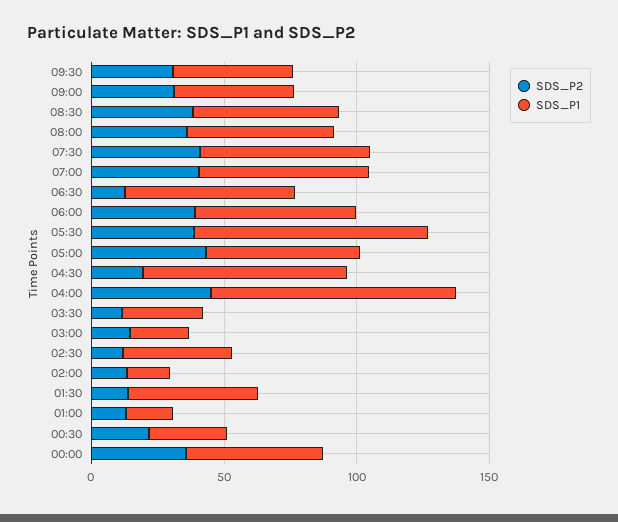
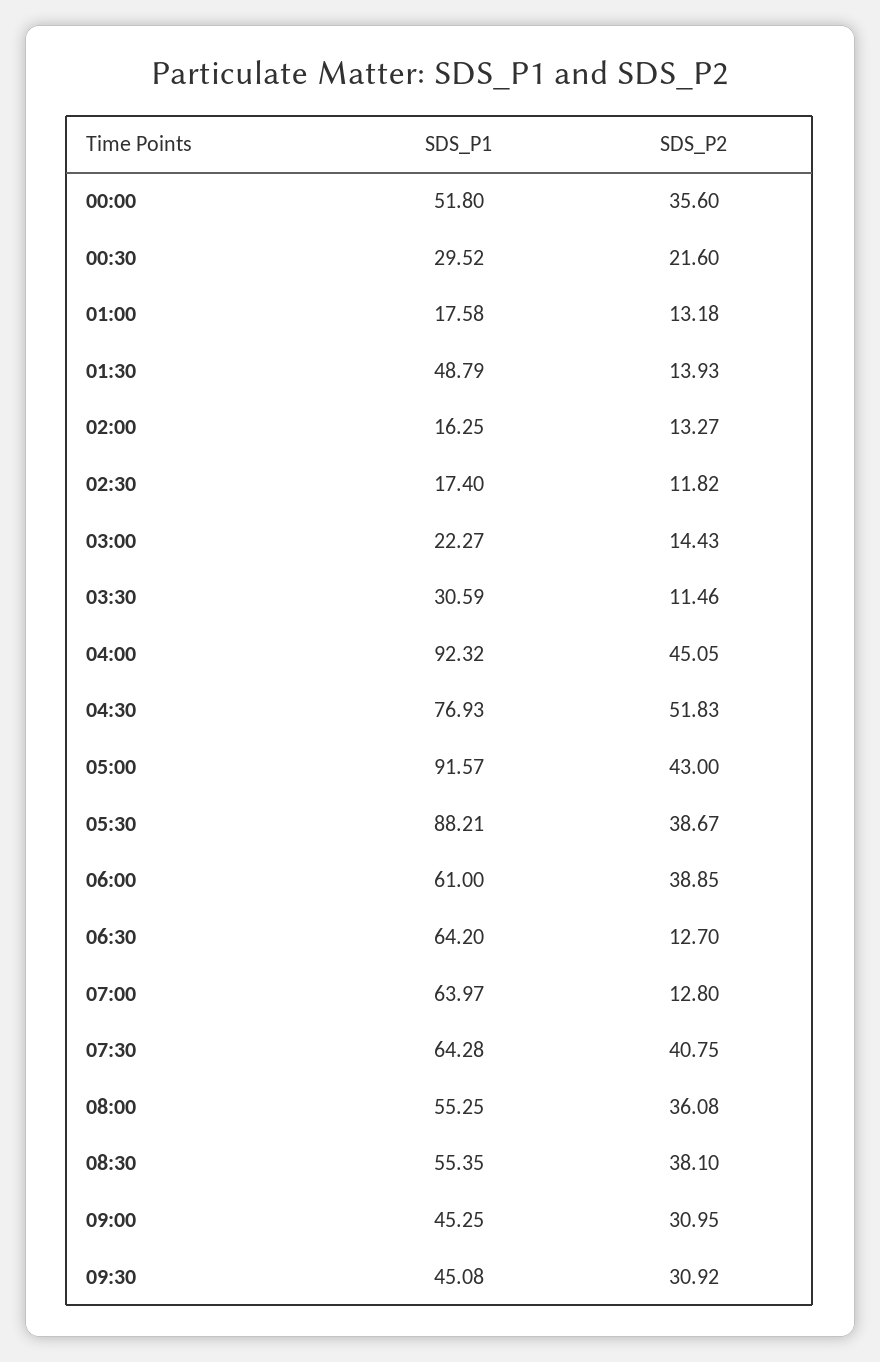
  {
    "SDS_P2": {
      "09:30": 30.92,
      "09:00": 30.95,
      "08:30": 38.1,
      "08:00": 36.08,
      "07:30": 40.75,
-     "07:00": 40,
+     "07:00": 12.8,
      "06:30": 12.7,
      "06:00": 38.85,
      "05:30": 38.67,
      "05:00": 43,
-     "04:30": 20,
+     "04:30": 51.83,
      "04:00": 45.05,
      "03:30": 11.46,
      "03:00": 14.43,
      "02:30": 11.82,
      "02:00": 13.27,
      "01:30": 13.93,
      "01:00": 13.18,
      "00:30": 21.6,
      "00:00": 35.6
    },
    "SDS_P1": {
      "09:30": 45.08,
      "09:00": 45.25,
      "08:30": 55.35,
      "08:00": 55.25,
      "07:30": 64.28,
      "07:00": 63.97,
      "06:30": 64.2,
      "06:00": 61,
      "05:30": 88.21,
-     "05:00": 60,
+     "05:00": 91.57,
      "04:30": 76.93,
      "04:00": 92.32,
      "03:30": 30.59,
      "03:00": 22.27,
-     "02:30": 40,
+     "02:30": 17.4,
      "02:00": 16.25,
      "01:30": 48.79,
      "01:00": 17.58,
      "00:30": 29.52,
      "00:00": 51.8
    }
  }

